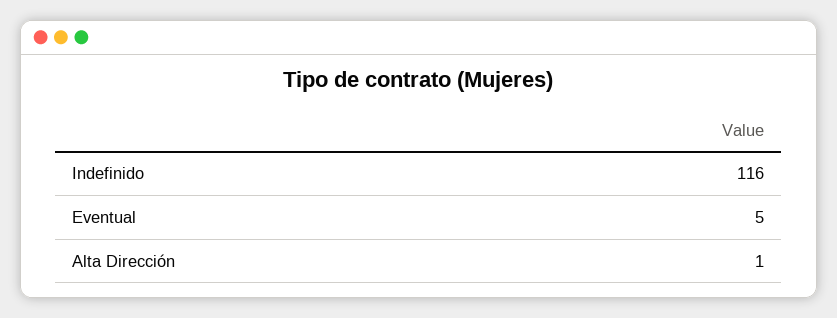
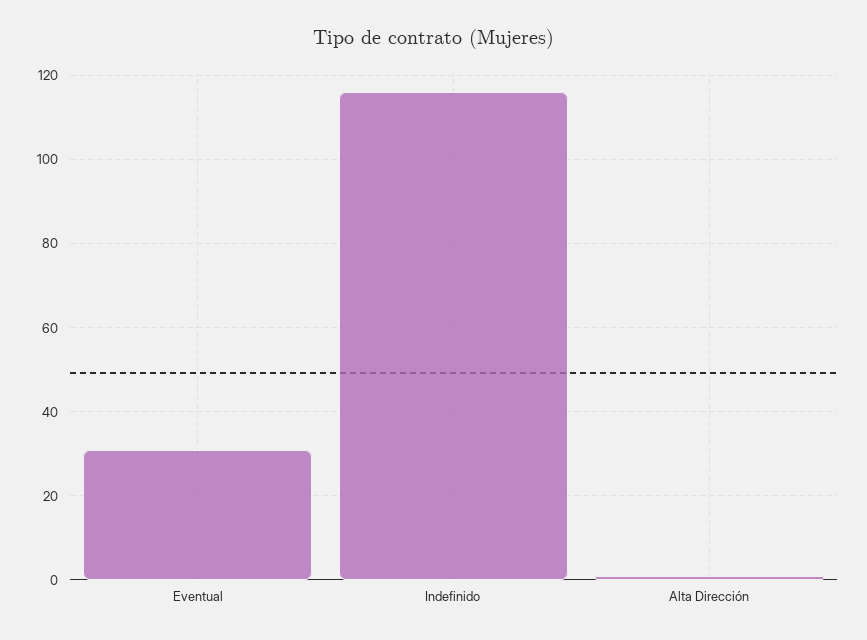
  {
    "Indefinido": 116,
-   "Eventual": 5,
+   "Eventual": 30,
    "Alta Dirección": 1
  }

